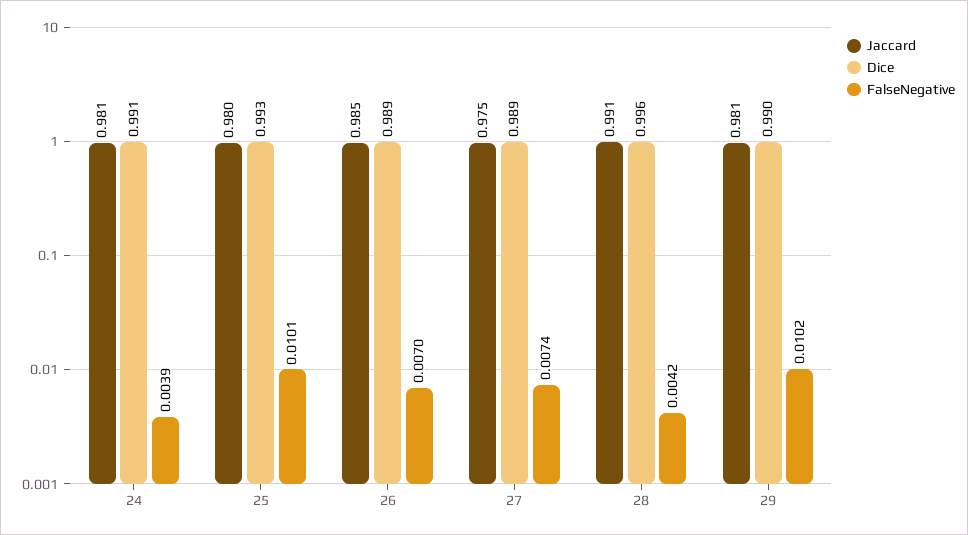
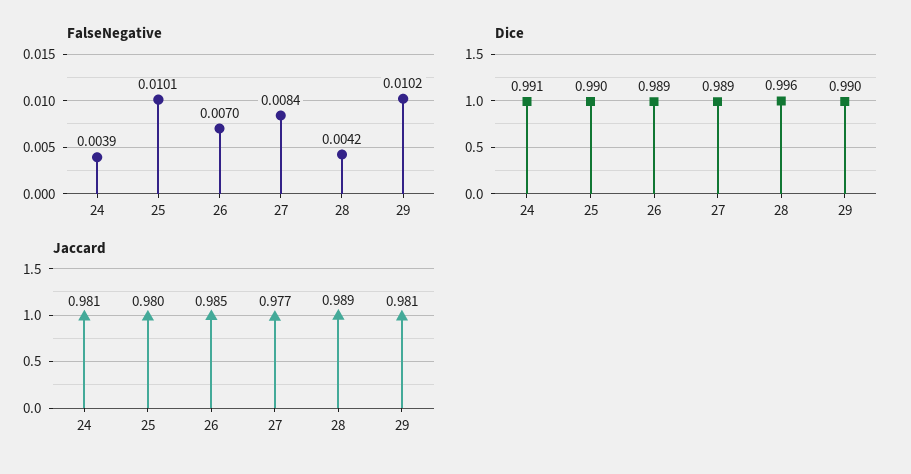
  {
    "Jaccard": {
      "24": 0.981,
      "25": 0.98,
      "26": 0.985,
-     "27": 0.975,
+     "27": 0.977,
-     "28": 0.991,
+     "28": 0.989,
      "29": 0.981
    },
    "Dice": {
      "24": 0.991,
-     "25": 0.993,
+     "25": 0.99,
      "26": 0.989,
      "27": 0.989,
      "28": 0.996,
      "29": 0.99
    },
    "FalseNegative": {
      "24": 0.0039,
      "25": 0.0101,
      "26": 0.007,
-     "27": 0.0074,
+     "27": 0.0084,
      "28": 0.0042,
      "29": 0.0102
    }
  }

